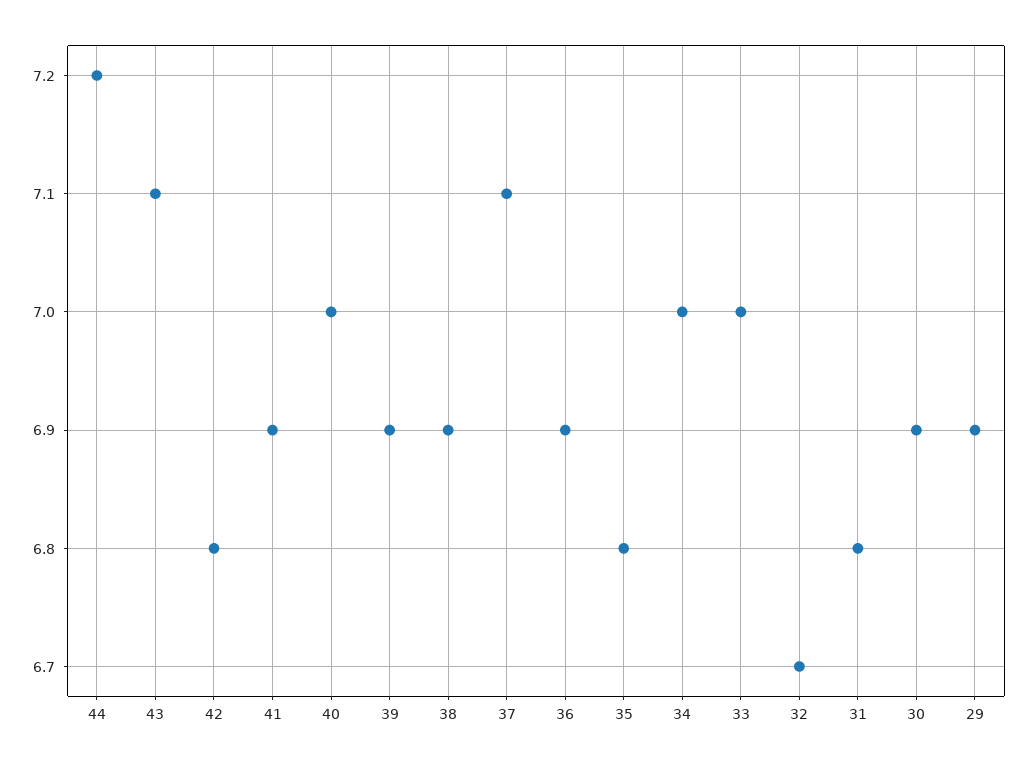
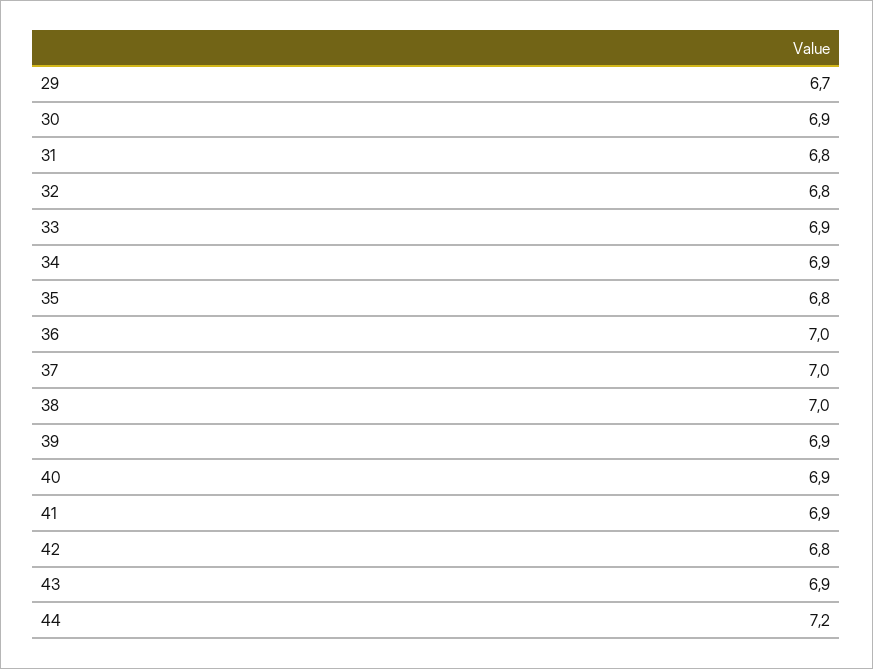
  {
    "44": 7.2,
-   "43": 7.1,
+   "43": 6.9,
    "42": 6.8,
    "41": 6.9,
-   "40": 7,
+   "40": 6.9,
    "39": 6.9,
-   "38": 6.9,
+   "38": 7,
-   "37": 7.1,
+   "37": 7,
-   "36": 6.9,
+   "36": 7,
    "35": 6.8,
-   "34": 7,
+   "34": 6.9,
-   "33": 7,
+   "33": 6.9,
-   "32": 6.7,
+   "32": 6.8,
    "31": 6.8,
    "30": 6.9,
-   "29": 6.9
+   "29": 6.7
  }

